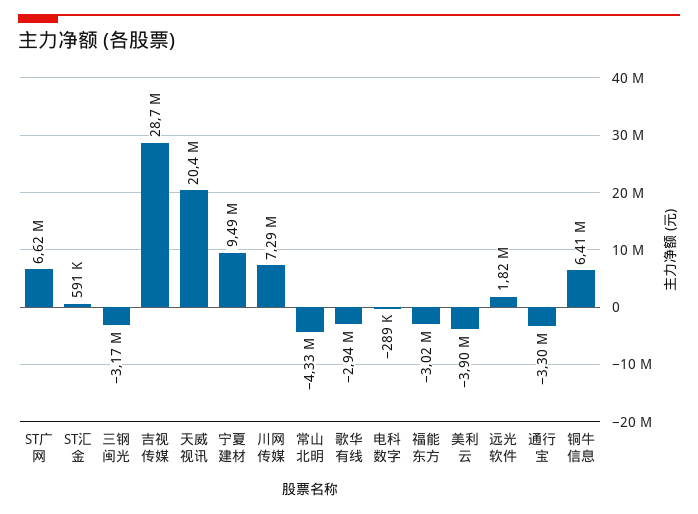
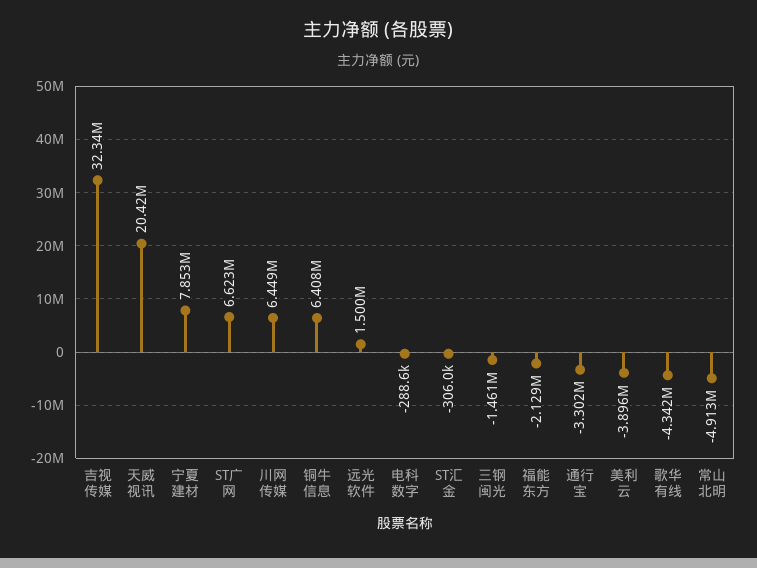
  {
    "ST广网": 6623000,
-   "ST汇金": 591000,
+   "ST汇金": -306000,
-   "三钢闽光": -3170000,
+   "三钢闽光": -1461000,
-   "吉视传媒": 28700000,
+   "吉视传媒": 32340000,
    "天威视讯": 20420000,
-   "宁夏建材": 9490000,
+   "宁夏建材": 7853000,
-   "川网传媒": 7290000,
+   "川网传媒": 6449000,
-   "常山北明": -4330000,
+   "常山北明": -4913000,
-   "歌华有线": -2940000,
+   "歌华有线": -4342000,
    "电科数字": -288600,
-   "福能东方": -3020000,
+   "福能东方": -2129000,
    "美利云": -3896000,
-   "远光软件": 1820000,
+   "远光软件": 1500000,
    "通行宝": -3302000,
    "铜牛信息": 6408000
  }

